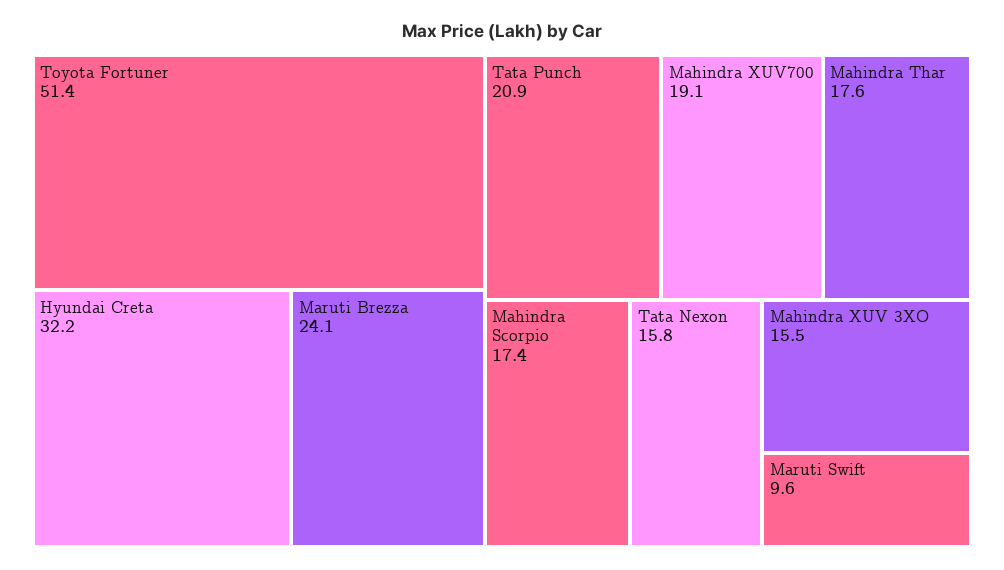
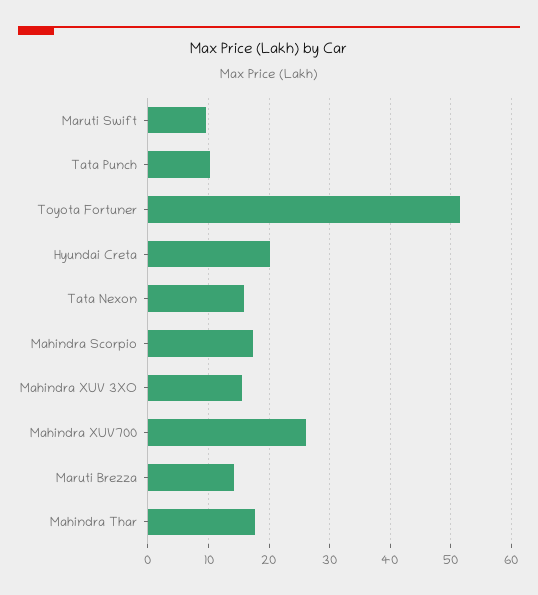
  {
    "Toyota Fortuner": 51.4,
-   "Hyundai Creta": 32.2,
+   "Hyundai Creta": 20,
-   "Maruti Brezza": 24.1,
+   "Maruti Brezza": 14,
-   "Tata Punch": 20.9,
+   "Tata Punch": 10,
-   "Mahindra XUV700": 19.1,
+   "Mahindra XUV700": 26,
    "Mahindra Thar": 17.6,
    "Mahindra Scorpio": 17.4,
    "Tata Nexon": 15.8,
    "Mahindra XUV 3XO": 15.5,
    "Maruti Swift": 9.6
  }

